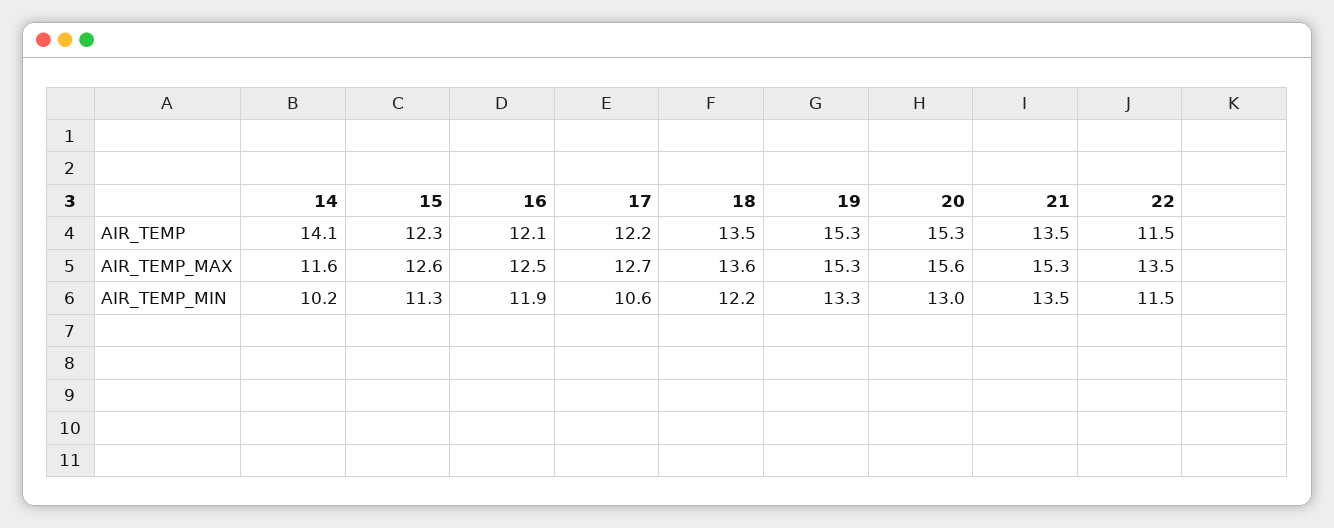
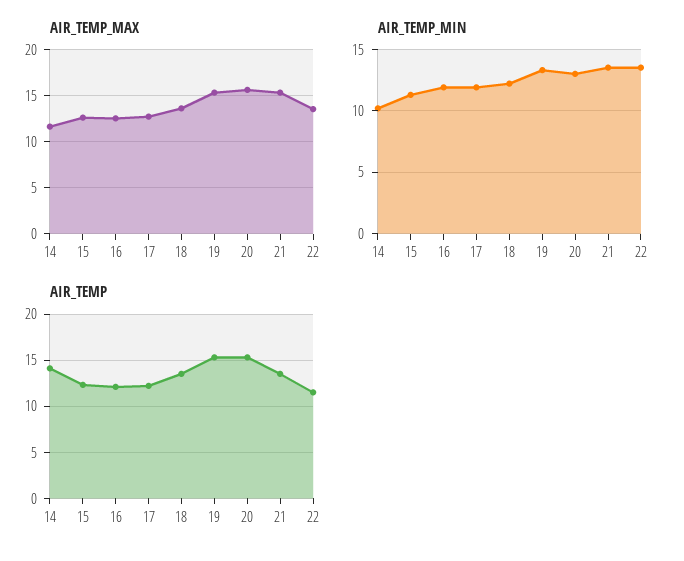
  {
    "AIR_TEMP": {
      "14": 14.1,
      "15": 12.3,
      "16": 12.1,
      "17": 12.2,
      "18": 13.5,
      "19": 15.3,
      "20": 15.3,
      "21": 13.5,
      "22": 11.5
    },
    "AIR_TEMP_MAX": {
      "14": 11.6,
      "15": 12.6,
      "16": 12.5,
      "17": 12.7,
      "18": 13.6,
      "19": 15.3,
      "20": 15.6,
      "21": 15.3,
      "22": 13.5
    },
    "AIR_TEMP_MIN": {
      "14": 10.2,
      "15": 11.3,
      "16": 11.9,
-     "17": 10.6,
+     "17": 12,
      "18": 12.2,
      "19": 13.3,
      "20": 13,
      "21": 13.5,
-     "22": 11.5
+     "22": 13.5
    }
  }

